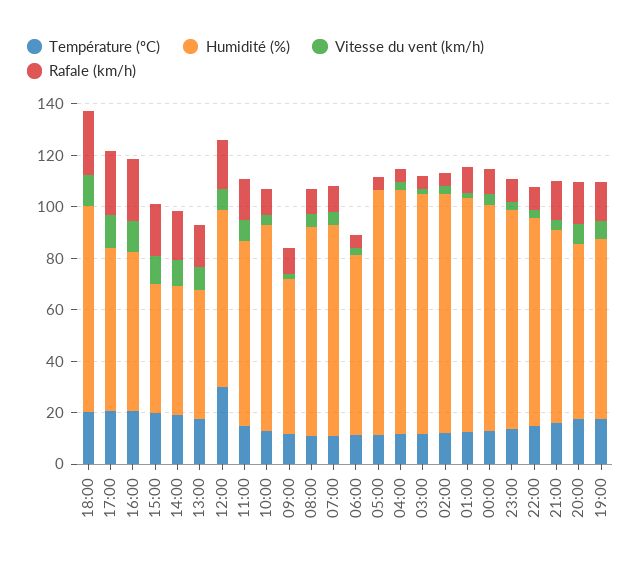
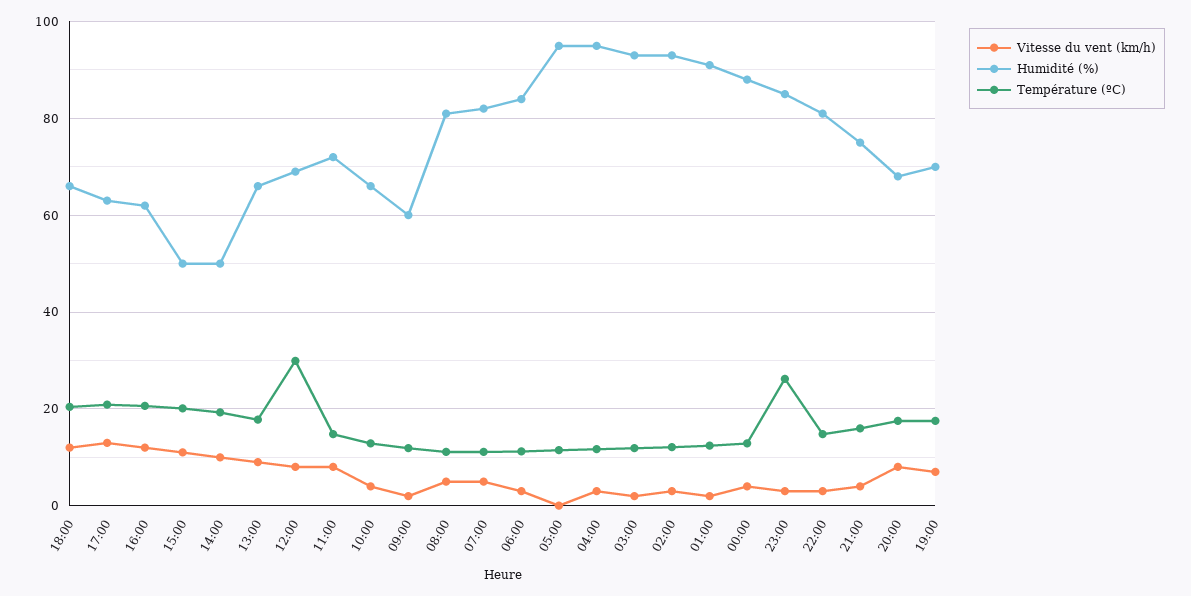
  {
    "Température (ºC)": {
      "18:00": 20,
      "17:00": 20,
      "16:00": 20,
      "15:00": 20,
      "14:00": 20,
      "13:00": 18,
      "12:00": 30,
      "11:00": 14,
      "10:00": 12,
      "09:00": 12,
      "08:00": 12,
      "07:00": 12,
      "06:00": 12,
      "05:00": 12,
      "04:00": 12,
      "03:00": 12,
      "02:00": 12,
      "01:00": 12,
      "00:00": 12,
-     "23:00": 15,
+     "23:00": 26,
      "22:00": 14,
      "21:00": 16,
      "20:00": 18,
      "19:00": 18
    },
    "Humidité (%)": {
-     "18:00": 80,
+     "18:00": 66,
      "17:00": 64,
      "16:00": 62,
      "15:00": 50,
      "14:00": 50,
-     "13:00": 50,
+     "13:00": 66,
      "12:00": 70,
      "11:00": 72,
-     "10:00": 80,
+     "10:00": 66,
      "09:00": 60,
      "08:00": 82,
      "07:00": 82,
-     "06:00": 70,
+     "06:00": 84,
      "05:00": 96,
      "04:00": 96,
      "03:00": 94,
      "02:00": 94,
      "01:00": 92,
      "00:00": 88,
      "23:00": 86,
      "22:00": 82,
      "21:00": 76,
      "20:00": 68,
      "19:00": 70
    },
    "Vitesse du vent (km/h)": {
      "18:00": 12,
      "17:00": 14,
      "16:00": 12,
      "15:00": 12,
      "14:00": 10,
      "13:00": 10,
      "12:00": 8,
      "11:00": 8,
      "10:00": 4,
      "09:00": 2,
      "08:00": 6,
      "07:00": 6,
      "06:00": 4,
      "05:00": 0,
      "04:00": 4,
      "03:00": 2,
      "02:00": 4,
      "01:00": 2,
      "00:00": 4,
      "23:00": 4,
      "22:00": 4,
      "21:00": 4,
      "20:00": 8,
      "19:00": 8
-   },
+   }
-   "Rafale (km/h)": {
-     "18:00": 25,
-     "17:00": 25,
-     "16:00": 25,
-     "15:00": 20,
-     "14:00": 20,
-     "13:00": 15,
-     "12:00": 20,
-     "11:00": 15,
-     "10:00": 10,
-     "09:00": 10,
-     "08:00": 10,
-     "07:00": 10,
-     "06:00": 5,
-     "05:00": 5,
-     "04:00": 5,
-     "03:00": 5,
-     "02:00": 5,
-     "01:00": 10,
-     "00:00": 10,
-     "23:00": 10,
-     "22:00": 10,
-     "21:00": 15,
-     "20:00": 15,
-     "19:00": 15
-   }
  }

